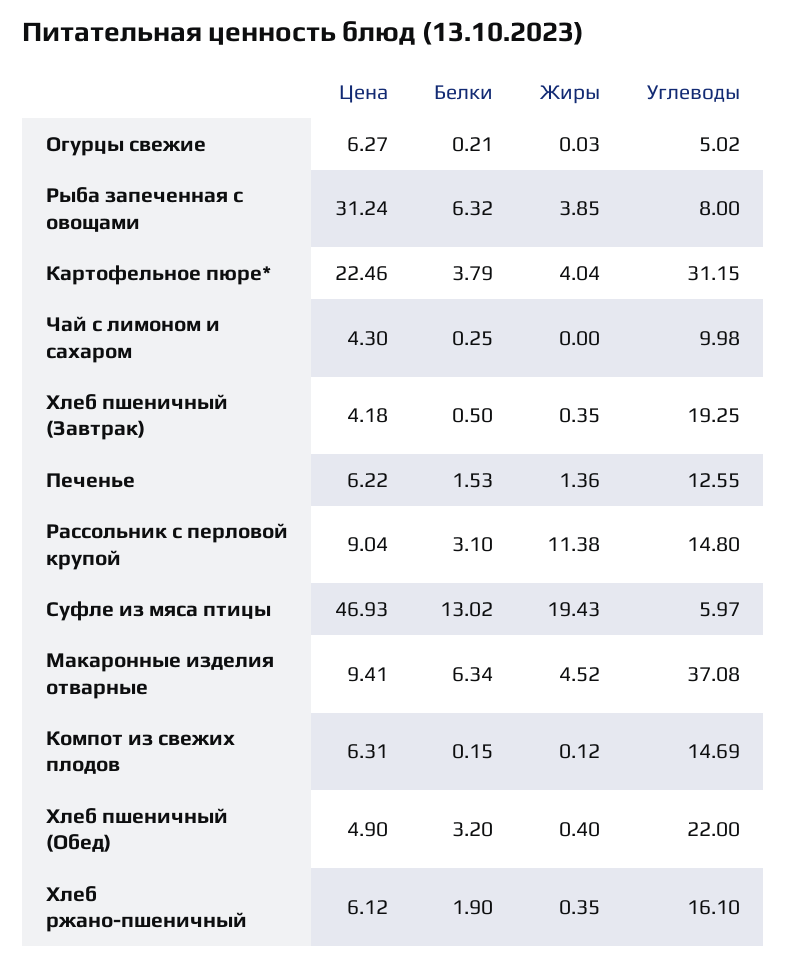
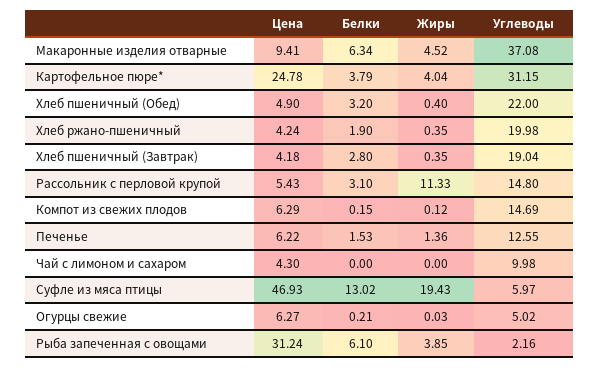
  {
    "Цена": {
      "Огурцы свежие": 6.27,
      "Рыба запеченная с овощами": 31.24,
-     "Картофельное пюре*": 22.46,
+     "Картофельное пюре*": 24.78,
      "Чай с лимоном и сахаром": 4.3,
      "Хлеб пшеничный (Завтрак)": 4.18,
      "Печенье": 6.22,
-     "Рассольник с перловой крупой": 9.04,
+     "Рассольник с перловой крупой": 5.43,
      "Суфле из мяса птицы": 46.93,
      "Макаронные изделия отварные": 9.41,
-     "Компот из свежих плодов": 6.31,
+     "Компот из свежих плодов": 6.29,
      "Хлеб пшеничный (Обед)": 4.9,
-     "Хлеб ржано-пшеничный": 6.12
+     "Хлеб ржано-пшеничный": 4.24
    },
    "Белки": {
      "Огурцы свежие": 0.21,
-     "Рыба запеченная с овощами": 6.32,
+     "Рыба запеченная с овощами": 6.1,
      "Картофельное пюре*": 3.79,
-     "Чай с лимоном и сахаром": 0.25,
+     "Чай с лимоном и сахаром": 0,
-     "Хлеб пшеничный (Завтрак)": 0.5,
+     "Хлеб пшеничный (Завтрак)": 2.8,
      "Печенье": 1.53,
      "Рассольник с перловой крупой": 3.1,
      "Суфле из мяса птицы": 13.02,
      "Макаронные изделия отварные": 6.34,
      "Компот из свежих плодов": 0.15,
      "Хлеб пшеничный (Обед)": 3.2,
      "Хлеб ржано-пшеничный": 1.9
    },
    "Жиры": {
      "Огурцы свежие": 0.03,
      "Рыба запеченная с овощами": 3.85,
      "Картофельное пюре*": 4.04,
      "Чай с лимоном и сахаром": 0,
      "Хлеб пшеничный (Завтрак)": 0.35,
      "Печенье": 1.36,
-     "Рассольник с перловой крупой": 11.38,
+     "Рассольник с перловой крупой": 11.33,
      "Суфле из мяса птицы": 19.43,
      "Макаронные изделия отварные": 4.52,
      "Компот из свежих плодов": 0.12,
      "Хлеб пшеничный (Обед)": 0.4,
      "Хлеб ржано-пшеничный": 0.35
    },
    "Углеводы": {
      "Огурцы свежие": 5.02,
-     "Рыба запеченная с овощами": 8,
+     "Рыба запеченная с овощами": 2.16,
      "Картофельное пюре*": 31.15,
      "Чай с лимоном и сахаром": 9.98,
-     "Хлеб пшеничный (Завтрак)": 19.25,
+     "Хлеб пшеничный (Завтрак)": 19.04,
      "Печенье": 12.55,
      "Рассольник с перловой крупой": 14.8,
      "Суфле из мяса птицы": 5.97,
      "Макаронные изделия отварные": 37.08,
      "Компот из свежих плодов": 14.69,
      "Хлеб пшеничный (Обед)": 22,
-     "Хлеб ржано-пшеничный": 16.1
+     "Хлеб ржано-пшеничный": 19.98
    }
  }

